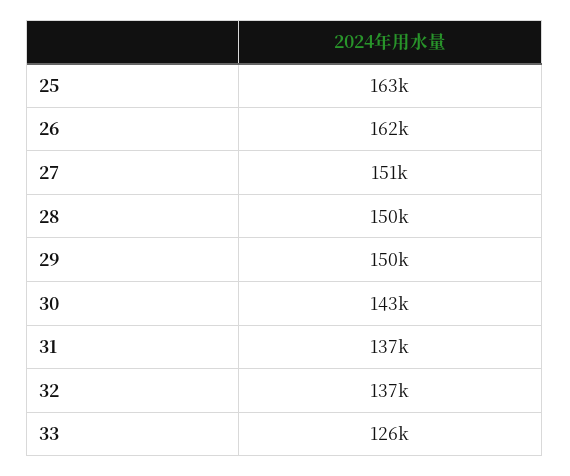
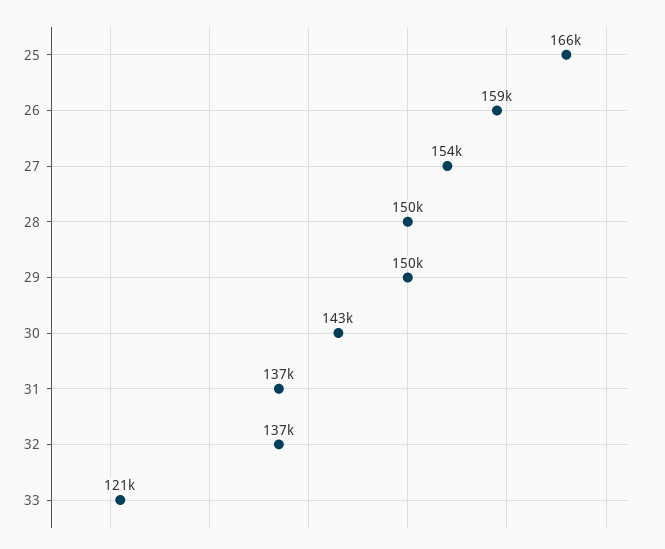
  {
-   "25": 163000,
+   "25": 166000,
-   "26": 162000,
+   "26": 159000,
-   "27": 151000,
+   "27": 154000,
    "28": 150000,
    "29": 150000,
    "30": 143000,
    "31": 137000,
    "32": 137000,
-   "33": 126000
+   "33": 121000
  }

